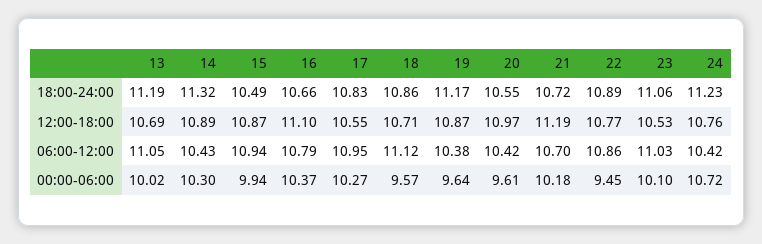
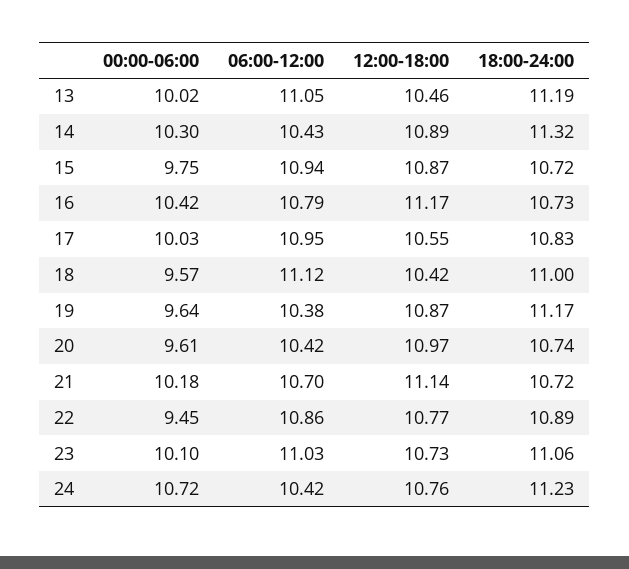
  {
    "13": {
      "18:00-24:00": 11.19,
-     "12:00-18:00": 10.69,
+     "12:00-18:00": 10.46,
      "06:00-12:00": 11.05,
      "00:00-06:00": 10.02
    },
    "14": {
      "18:00-24:00": 11.32,
      "12:00-18:00": 10.89,
      "06:00-12:00": 10.43,
      "00:00-06:00": 10.3
    },
    "15": {
-     "18:00-24:00": 10.49,
+     "18:00-24:00": 10.72,
      "12:00-18:00": 10.87,
      "06:00-12:00": 10.94,
-     "00:00-06:00": 9.94
+     "00:00-06:00": 9.75
    },
    "16": {
-     "18:00-24:00": 10.66,
+     "18:00-24:00": 10.73,
-     "12:00-18:00": 11.1,
+     "12:00-18:00": 11.17,
      "06:00-12:00": 10.79,
-     "00:00-06:00": 10.37
+     "00:00-06:00": 10.42
    },
    "17": {
      "18:00-24:00": 10.83,
      "12:00-18:00": 10.55,
      "06:00-12:00": 10.95,
-     "00:00-06:00": 10.27
+     "00:00-06:00": 10.03
    },
    "18": {
-     "18:00-24:00": 10.86,
+     "18:00-24:00": 11,
-     "12:00-18:00": 10.71,
+     "12:00-18:00": 10.42,
      "06:00-12:00": 11.12,
      "00:00-06:00": 9.57
    },
    "19": {
      "18:00-24:00": 11.17,
      "12:00-18:00": 10.87,
      "06:00-12:00": 10.38,
      "00:00-06:00": 9.64
    },
    "20": {
-     "18:00-24:00": 10.55,
+     "18:00-24:00": 10.74,
      "12:00-18:00": 10.97,
      "06:00-12:00": 10.42,
      "00:00-06:00": 9.61
    },
    "21": {
      "18:00-24:00": 10.72,
-     "12:00-18:00": 11.19,
+     "12:00-18:00": 11.14,
      "06:00-12:00": 10.7,
      "00:00-06:00": 10.18
    },
    "22": {
      "18:00-24:00": 10.89,
      "12:00-18:00": 10.77,
      "06:00-12:00": 10.86,
      "00:00-06:00": 9.45
    },
    "23": {
      "18:00-24:00": 11.06,
-     "12:00-18:00": 10.53,
+     "12:00-18:00": 10.73,
      "06:00-12:00": 11.03,
      "00:00-06:00": 10.1
    },
    "24": {
      "18:00-24:00": 11.23,
      "12:00-18:00": 10.76,
      "06:00-12:00": 10.42,
      "00:00-06:00": 10.72
    }
  }

